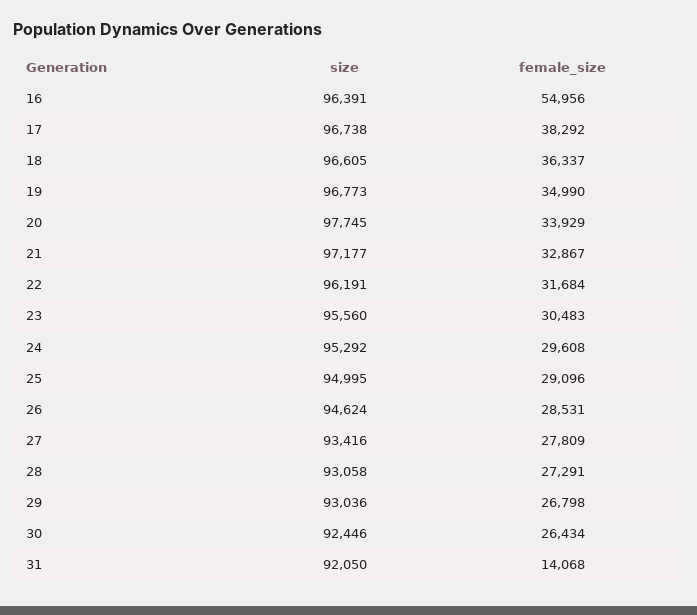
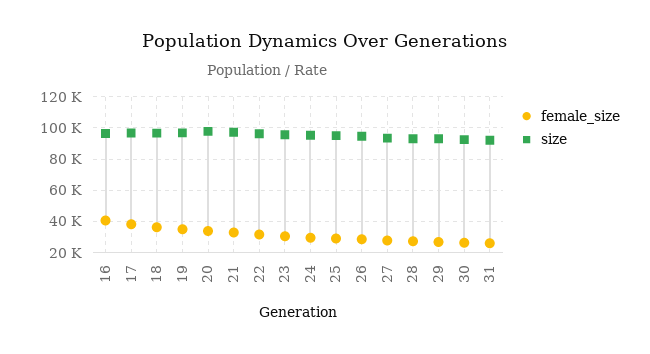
  {
    "size": {
      "16": 96391,
      "17": 96738,
      "18": 96605,
      "19": 96773,
      "20": 97745,
      "21": 97177,
      "22": 96191,
      "23": 95560,
      "24": 95292,
      "25": 94995,
      "26": 94624,
      "27": 93416,
      "28": 93058,
      "29": 93036,
      "30": 92446,
      "31": 92050
    },
    "female_size": {
-     "16": 54956,
+     "16": 40000,
      "17": 38292,
      "18": 36337,
      "19": 34990,
      "20": 33929,
      "21": 32867,
      "22": 31684,
      "23": 30483,
      "24": 29608,
      "25": 29096,
      "26": 28531,
      "27": 27809,
      "28": 27291,
      "29": 26798,
      "30": 26434,
-     "31": 14068
+     "31": 25000
    }
  }

